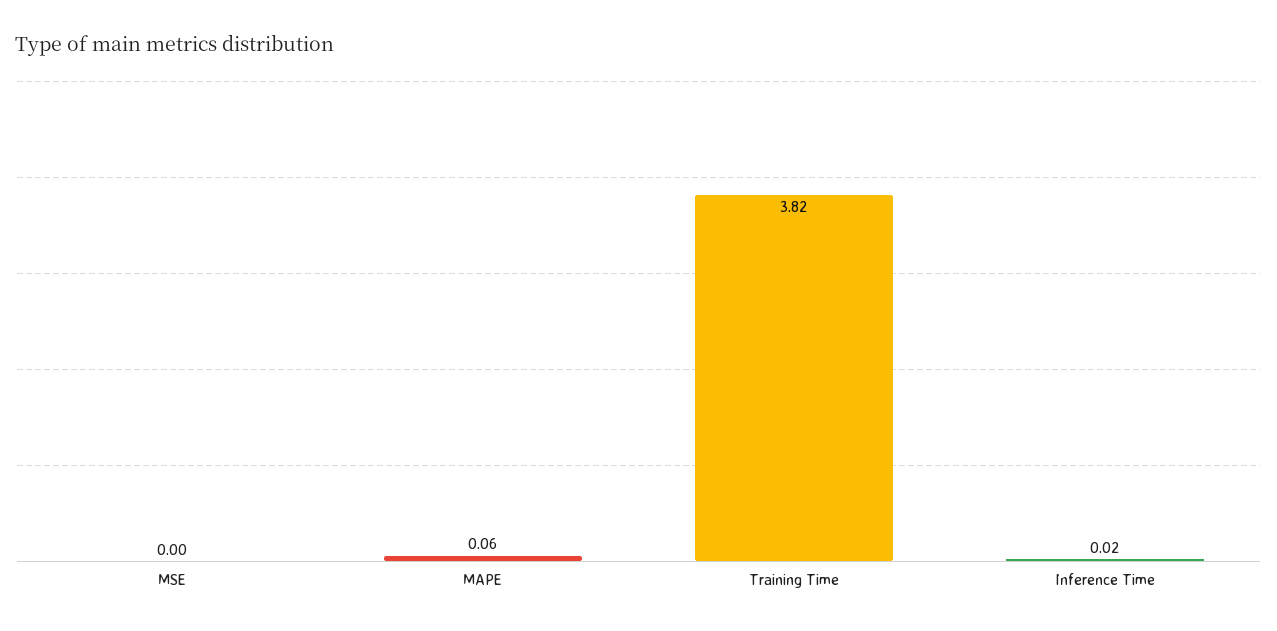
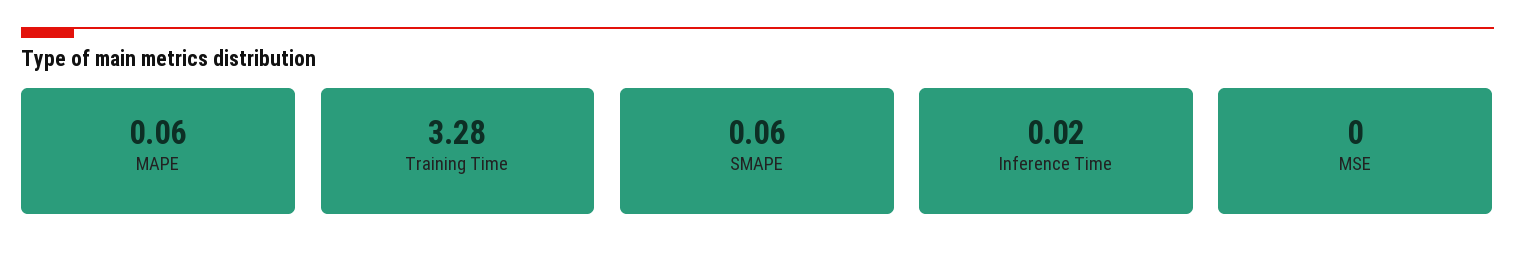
  {
    "MSE": 0,
    "MAPE": 0.06,
-   "Training Time": 3.82,
+   "Training Time": 3.28,
-   "Inference Time": 0.02
+   "Inference Time": 0.02,
+   "SMAPE": 0.06
  }

